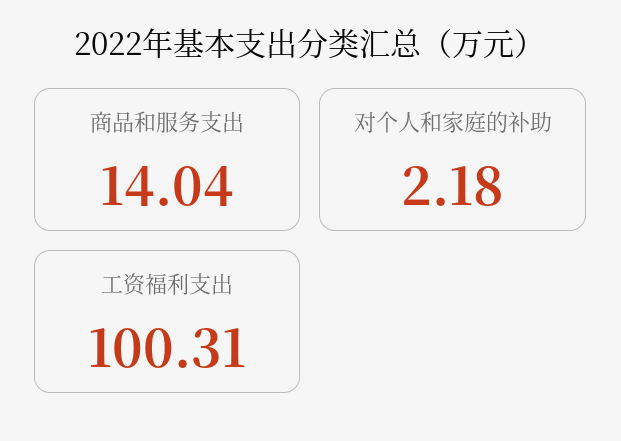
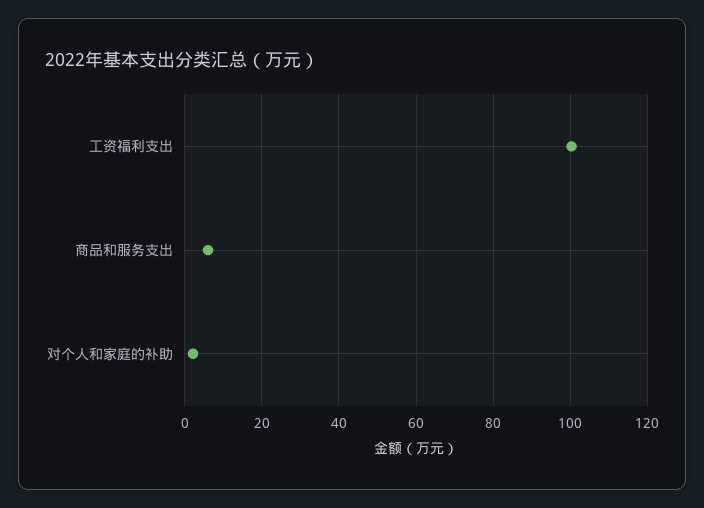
  {
-   "商品和服务支出": 14.04,
+   "商品和服务支出": 6,
    "对个人和家庭的补助": 2.18,
    "工资福利支出": 100.31
  }

